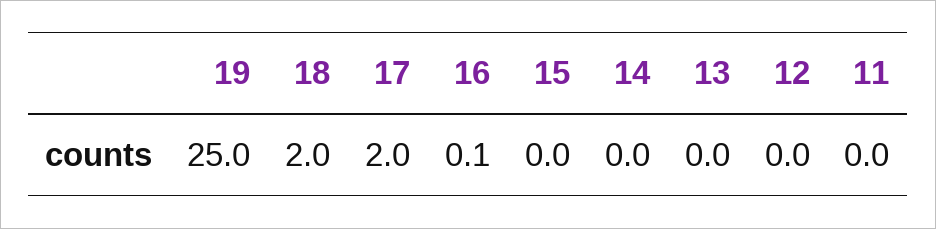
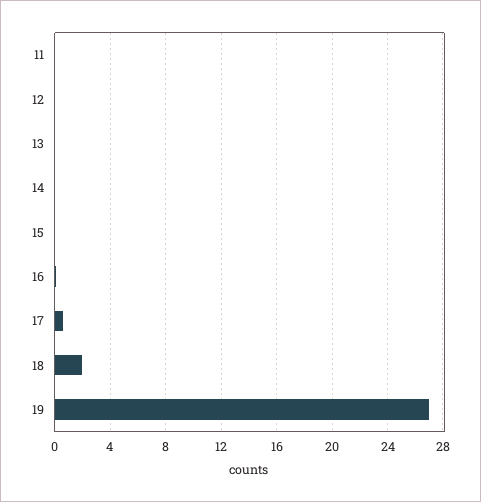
  {
-   "19": 25,
+   "19": 27,
    "18": 2,
-   "17": 2,
+   "17": 0.5,
    "16": 0.1,
    "15": 0,
    "14": 0,
    "13": 0,
    "12": 0,
    "11": 0
  }

